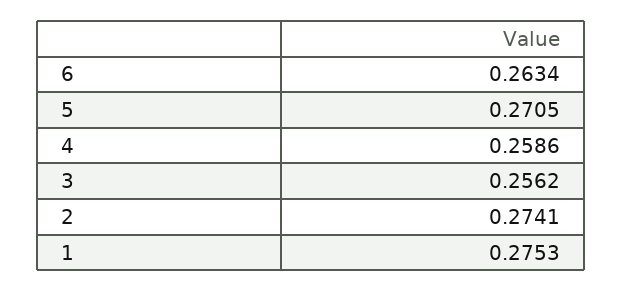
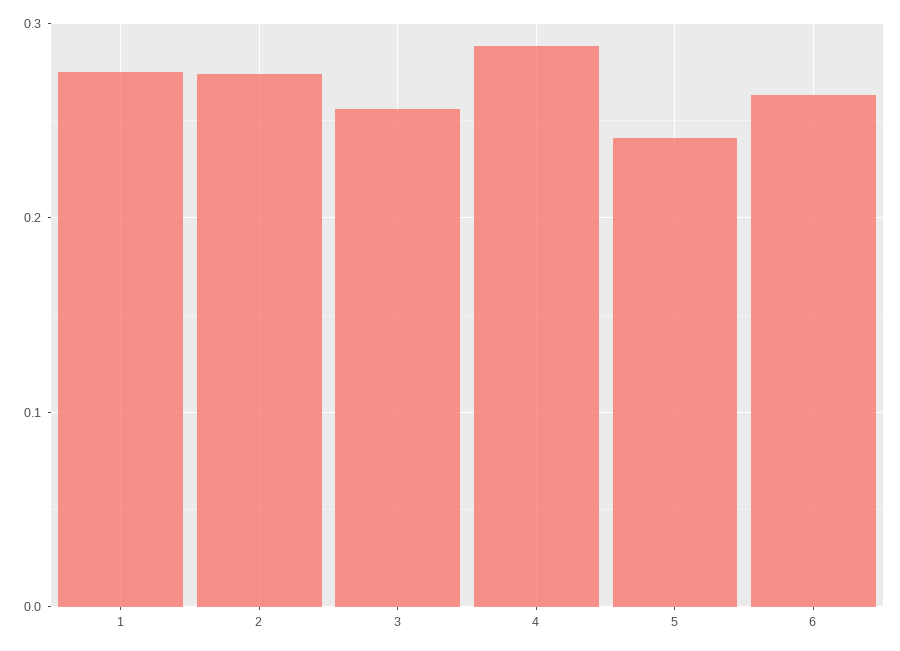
  {
    "6": 0.2634,
-   "5": 0.2705,
+   "5": 0.24,
-   "4": 0.2586,
+   "4": 0.29,
    "3": 0.2562,
    "2": 0.2741,
    "1": 0.2753
  }

